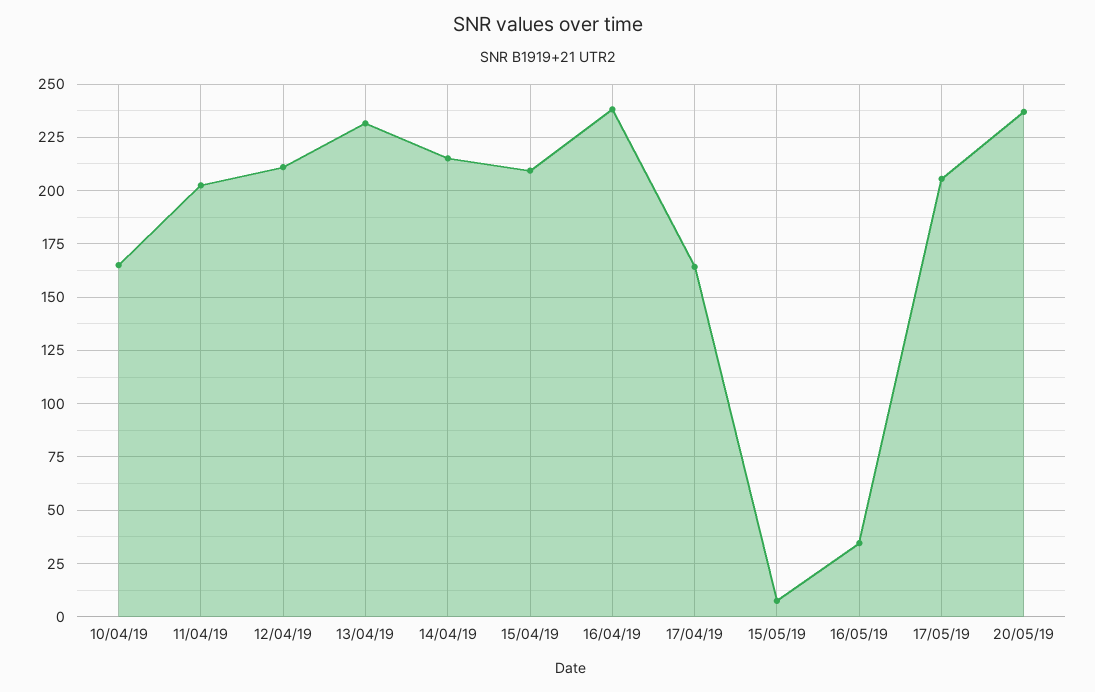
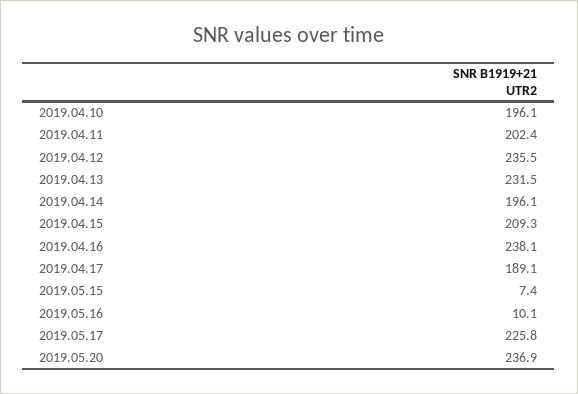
  {
-   "10/04/19": 165,
+   "10/04/19": 196.1,
    "11/04/19": 202.4,
-   "12/04/19": 210,
+   "12/04/19": 235.5,
    "13/04/19": 231.5,
-   "14/04/19": 215,
+   "14/04/19": 196.1,
    "15/04/19": 209.3,
    "16/04/19": 238.1,
-   "17/04/19": 165,
+   "17/04/19": 189.1,
    "15/05/19": 7.4,
-   "16/05/19": 35,
+   "16/05/19": 10.1,
-   "17/05/19": 205,
+   "17/05/19": 225.8,
    "20/05/19": 236.9
  }

